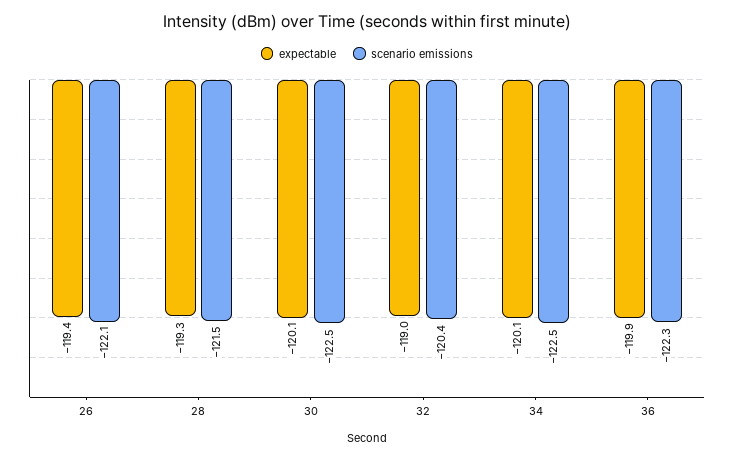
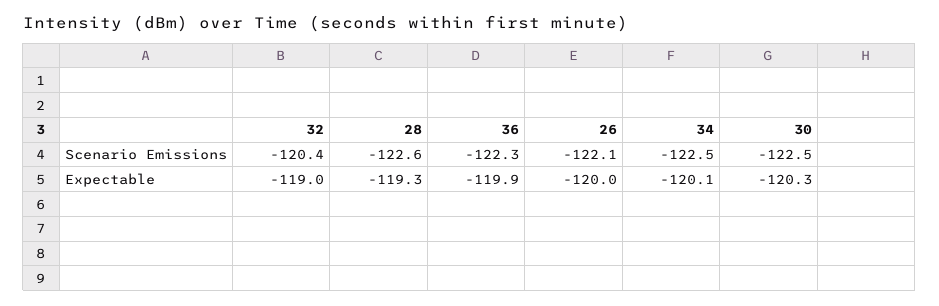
  {
    "expectable": {
-     "26": -119.4,
+     "26": -120,
      "28": -119.3,
-     "30": -120.1,
+     "30": -120.3,
      "32": -119,
      "34": -120.1,
      "36": -119.9
    },
    "scenario emissions": {
      "26": -122.1,
-     "28": -121.5,
+     "28": -122.6,
      "30": -122.5,
      "32": -120.4,
      "34": -122.5,
      "36": -122.3
    }
  }

